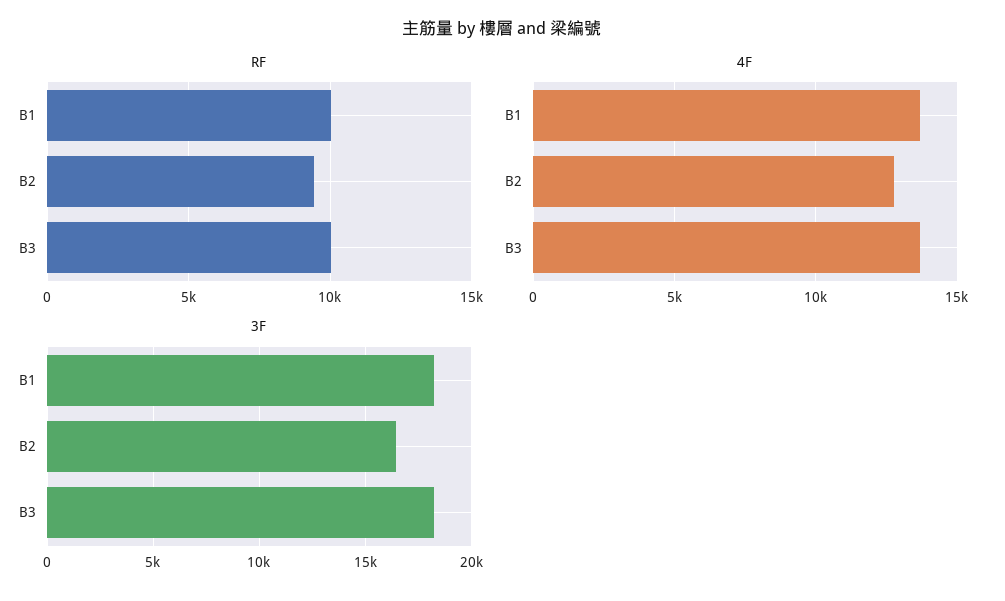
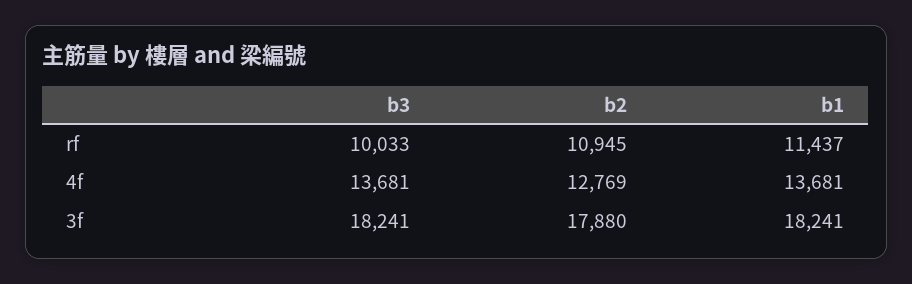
  {
    "RF": {
-     "B1": 10000,
+     "B1": 11437,
-     "B2": 9500,
+     "B2": 10945,
      "B3": 10033
    },
    "4F": {
      "B1": 13681,
      "B2": 12769,
      "B3": 13681
    },
    "3F": {
      "B1": 18241,
-     "B2": 16500,
+     "B2": 17880,
      "B3": 18241
    }
  }

